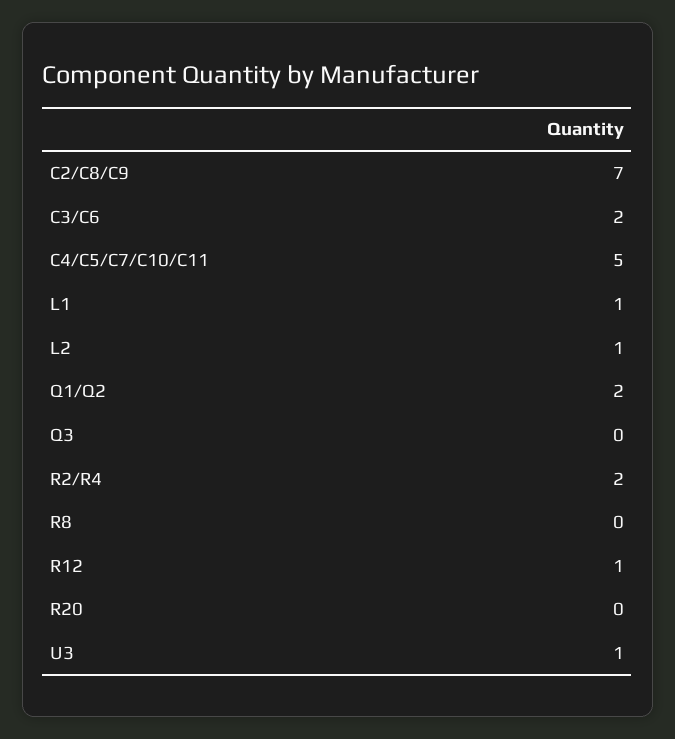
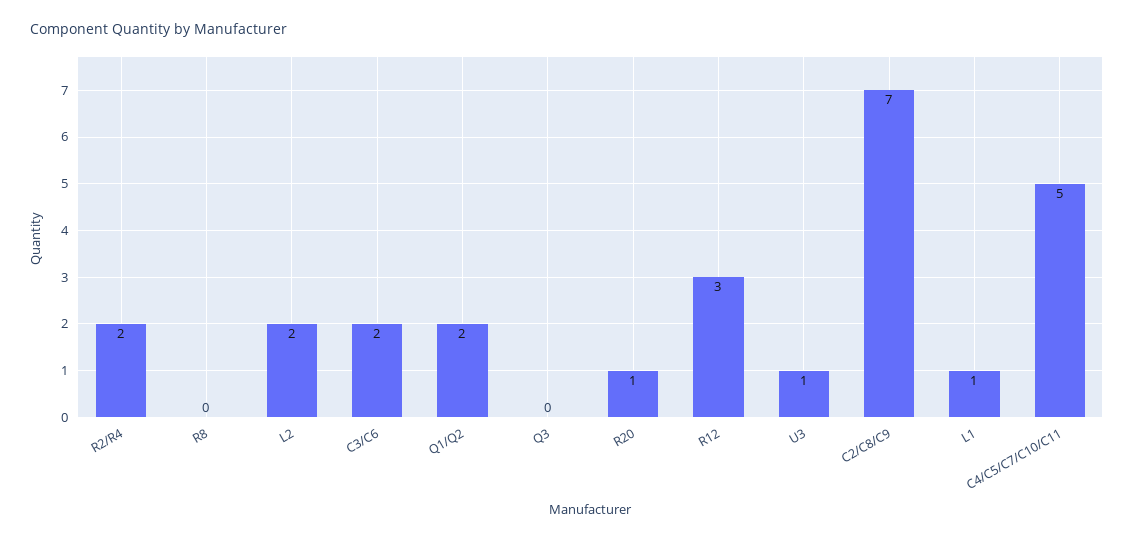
  {
    "C2/C8/C9": 7,
    "C3/C6": 2,
    "C4/C5/C7/C10/C11": 5,
    "L1": 1,
-   "L2": 1,
+   "L2": 2,
    "Q1/Q2": 2,
    "Q3": 0,
    "R2/R4": 2,
    "R8": 0,
-   "R12": 1,
+   "R12": 3,
-   "R20": 0,
+   "R20": 1,
    "U3": 1
  }

